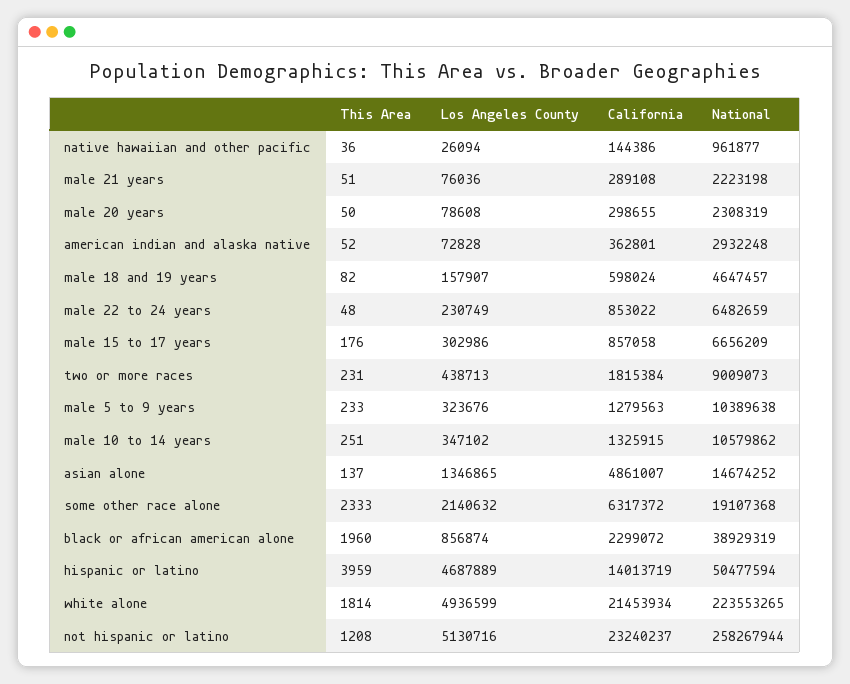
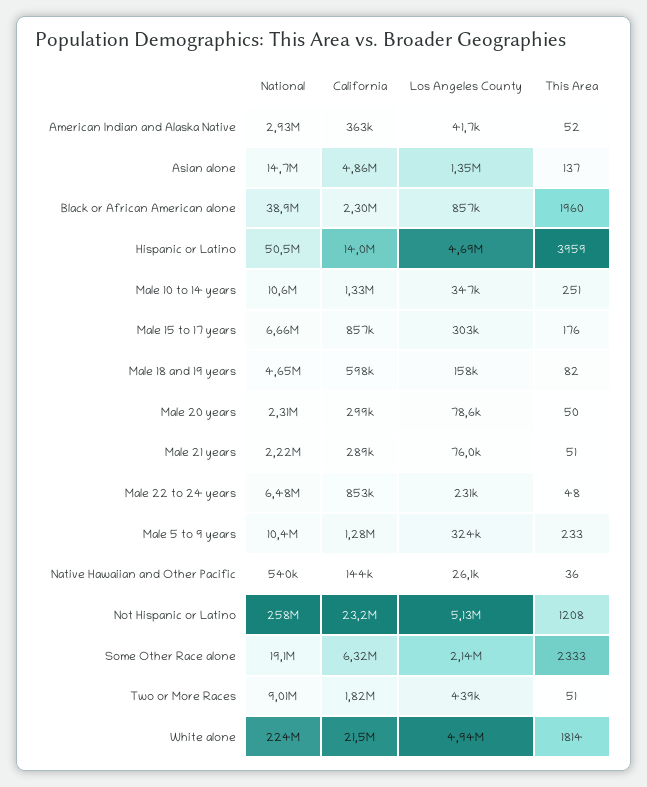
  {
    "This Area": {
      "native hawaiian and other pacific": 36,
      "male 21 years": 51,
      "male 20 years": 50,
      "american indian and alaska native": 52,
      "male 18 and 19 years": 82,
      "male 22 to 24 years": 48,
      "male 15 to 17 years": 176,
-     "two or more races": 231,
+     "two or more races": 51,
      "male 5 to 9 years": 233,
      "male 10 to 14 years": 251,
      "asian alone": 137,
      "some other race alone": 2333,
      "black or african american alone": 1960,
      "hispanic or latino": 3959,
      "white alone": 1814,
      "not hispanic or latino": 1208
    },
    "Los Angeles County": {
      "native hawaiian and other pacific": 26094,
      "male 21 years": 76036,
      "male 20 years": 78608,
-     "american indian and alaska native": 72828,
+     "american indian and alaska native": 41700,
      "male 18 and 19 years": 157907,
      "male 22 to 24 years": 230749,
      "male 15 to 17 years": 302986,
      "two or more races": 438713,
      "male 5 to 9 years": 323676,
      "male 10 to 14 years": 347102,
      "asian alone": 1346865,
      "some other race alone": 2140632,
      "black or african american alone": 856874,
      "hispanic or latino": 4687889,
      "white alone": 4936599,
      "not hispanic or latino": 5130716
    },
    "California": {
      "native hawaiian and other pacific": 144386,
      "male 21 years": 289108,
      "male 20 years": 298655,
      "american indian and alaska native": 362801,
      "male 18 and 19 years": 598024,
      "male 22 to 24 years": 853022,
      "male 15 to 17 years": 857058,
      "two or more races": 1815384,
      "male 5 to 9 years": 1279563,
      "male 10 to 14 years": 1325915,
      "asian alone": 4861007,
      "some other race alone": 6317372,
      "black or african american alone": 2299072,
      "hispanic or latino": 14013719,
      "white alone": 21453934,
      "not hispanic or latino": 23240237
    },
    "National": {
-     "native hawaiian and other pacific": 961877,
+     "native hawaiian and other pacific": 540000,
      "male 21 years": 2223198,
      "male 20 years": 2308319,
      "american indian and alaska native": 2932248,
      "male 18 and 19 years": 4647457,
      "male 22 to 24 years": 6482659,
      "male 15 to 17 years": 6656209,
      "two or more races": 9009073,
      "male 5 to 9 years": 10389638,
      "male 10 to 14 years": 10579862,
      "asian alone": 14674252,
      "some other race alone": 19107368,
      "black or african american alone": 38929319,
      "hispanic or latino": 50477594,
      "white alone": 223553265,
      "not hispanic or latino": 258267944
    }
  }

